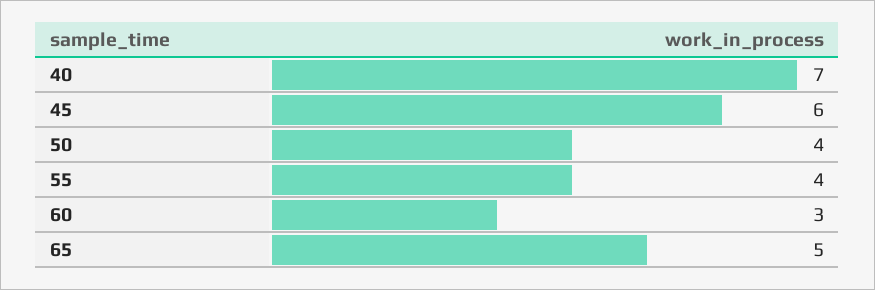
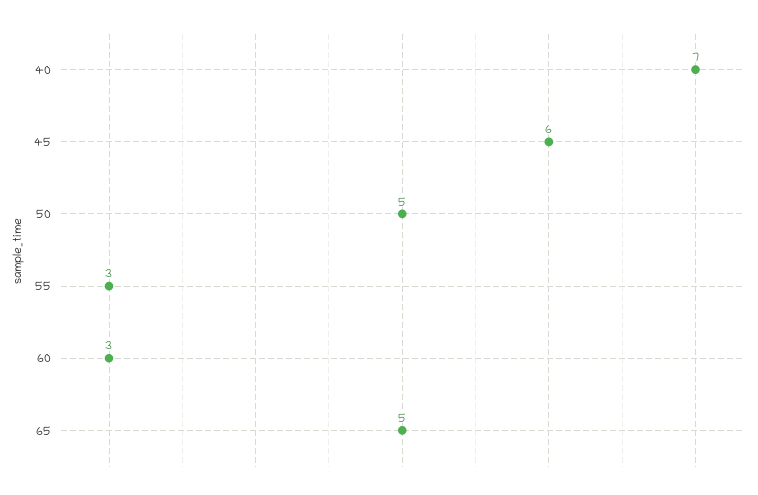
  {
    "40": 7,
    "45": 6,
-   "50": 4,
+   "50": 5,
-   "55": 4,
+   "55": 3,
    "60": 3,
    "65": 5
  }

